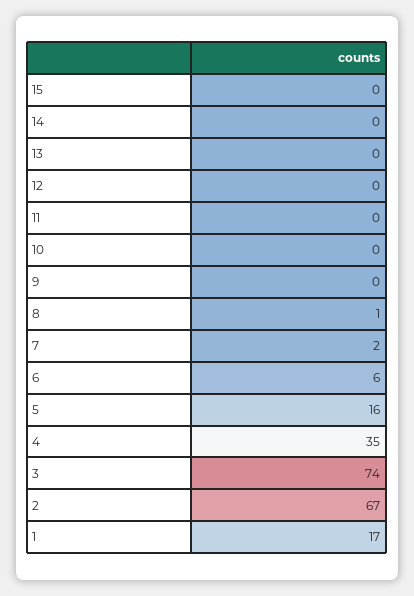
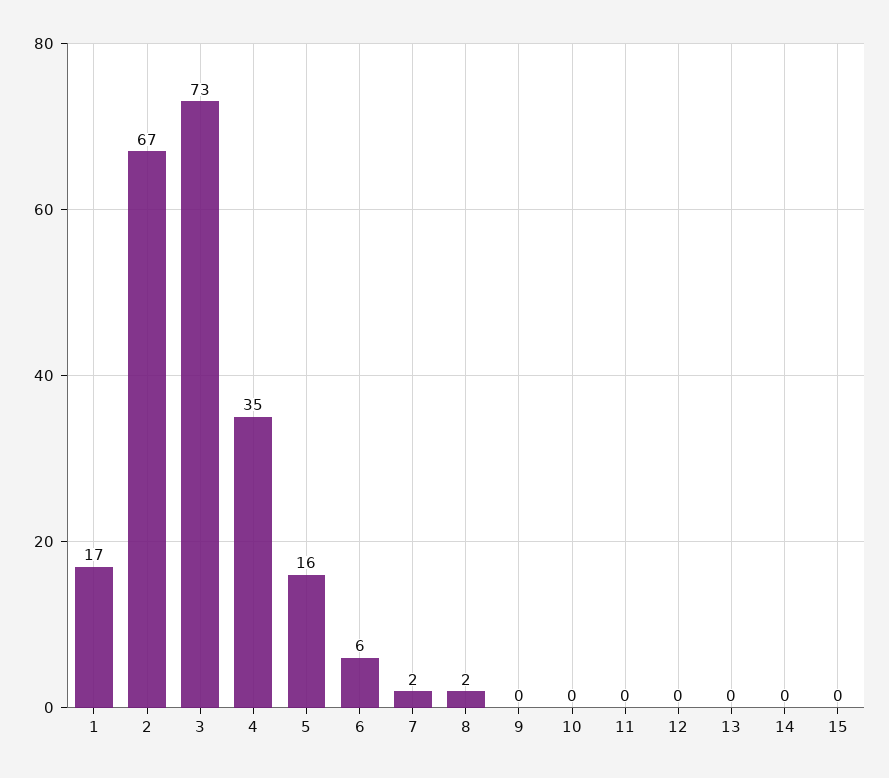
  {
    "15": 0,
    "14": 0,
    "13": 0,
    "12": 0,
    "11": 0,
    "10": 0,
    "9": 0,
-   "8": 1,
+   "8": 2,
    "7": 2,
    "6": 6,
    "5": 16,
    "4": 35,
-   "3": 74,
+   "3": 73,
    "2": 67,
    "1": 17
  }

